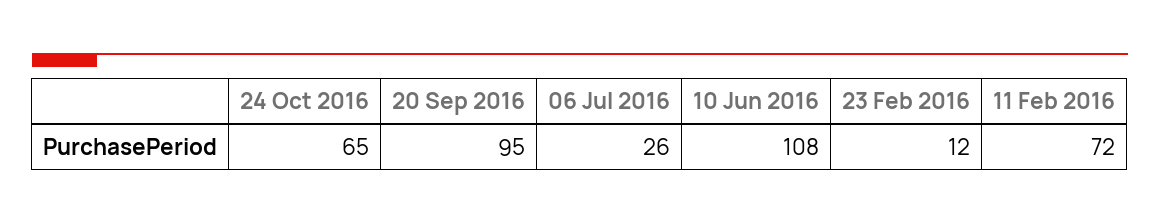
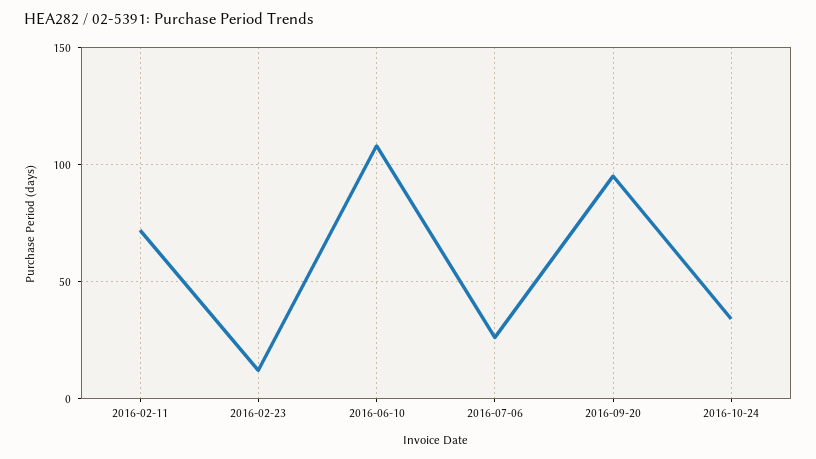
  {
-   "24 Oct 2016": 65,
+   "24 Oct 2016": 35,
    "20 Sep 2016": 95,
    "06 Jul 2016": 26,
    "10 Jun 2016": 108,
    "23 Feb 2016": 12,
    "11 Feb 2016": 72
  }

